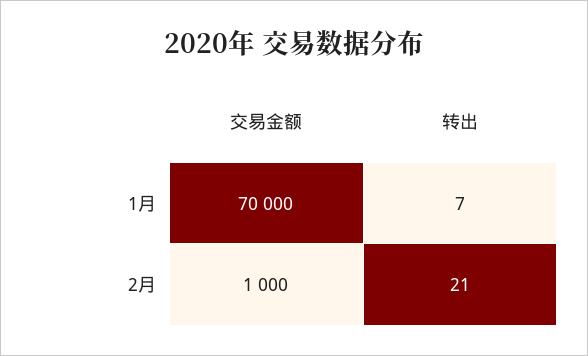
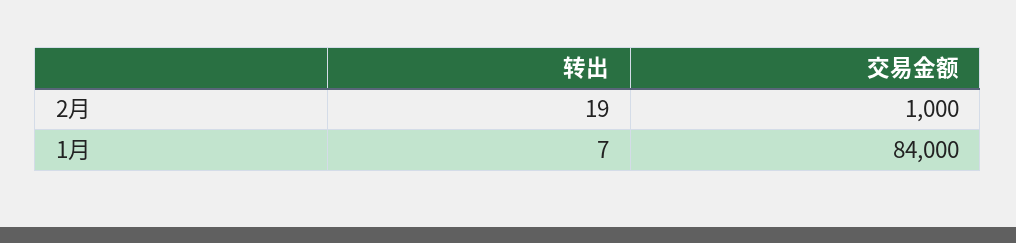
  {
    "交易金额": {
-     "1月": 70000,
+     "1月": 84000,
      "2月": 1000
    },
    "转出": {
      "1月": 7,
-     "2月": 21
+     "2月": 19
    }
  }

